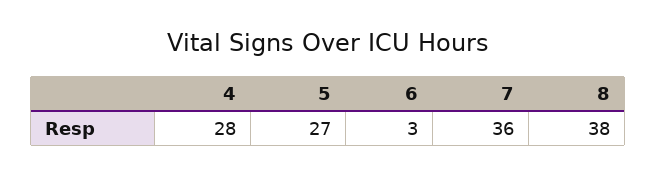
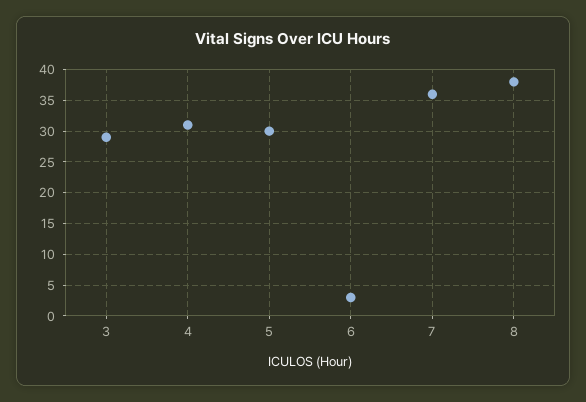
  {
-   "4": 28,
+   "4": 31,
-   "5": 27,
+   "5": 30,
    "6": 3,
    "7": 36,
-   "8": 38
+   "8": 38,
+   "3": 29
  }

